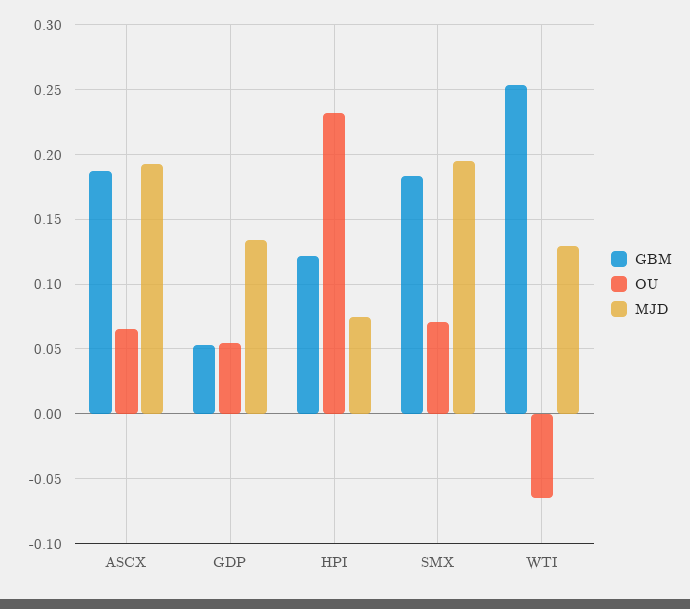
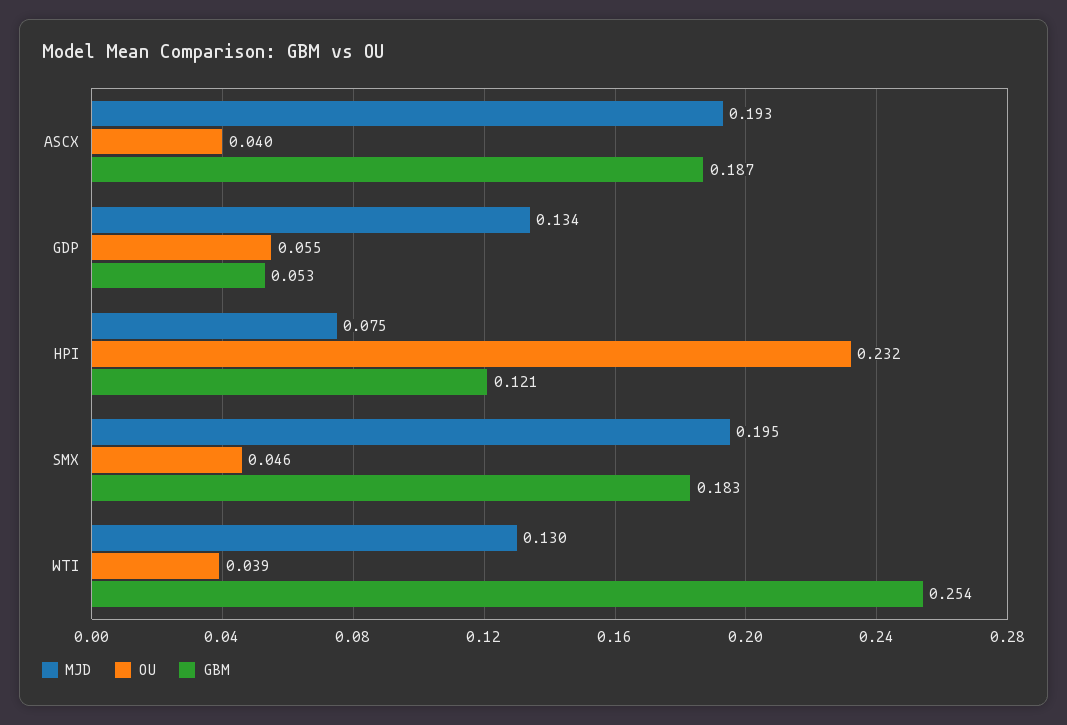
  {
    "GBM": {
      "ASCX": 0.187,
      "GDP": 0.053,
      "HPI": 0.121,
      "SMX": 0.183,
      "WTI": 0.254
    },
    "OU": {
-     "ASCX": 0.065,
+     "ASCX": 0.04,
      "GDP": 0.055,
      "HPI": 0.232,
-     "SMX": 0.07,
+     "SMX": 0.046,
-     "WTI": -0.065
+     "WTI": 0.039
    },
    "MJD": {
      "ASCX": 0.193,
      "GDP": 0.134,
      "HPI": 0.075,
      "SMX": 0.195,
      "WTI": 0.13
    }
  }

